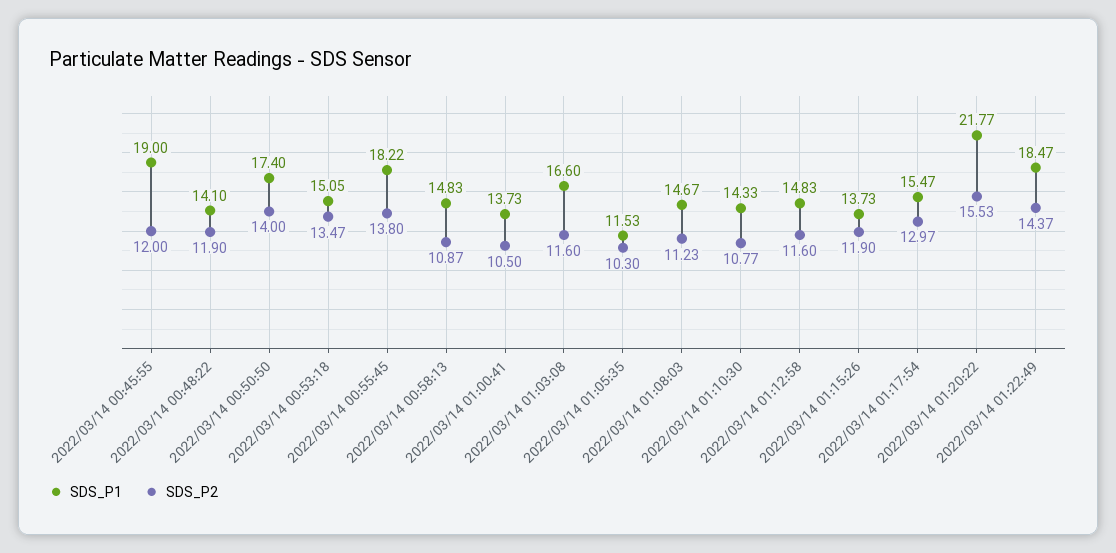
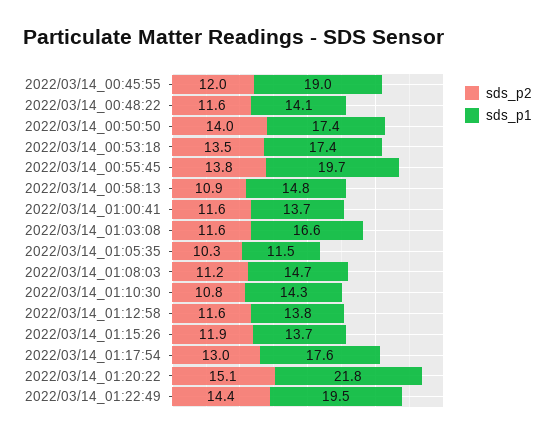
  {
    "SDS_P1": {
      "2022/03/14 00:45:55": 19,
      "2022/03/14 00:48:22": 14.1,
      "2022/03/14 00:50:50": 17.4,
-     "2022/03/14 00:53:18": 15.05,
+     "2022/03/14 00:53:18": 17.4,
-     "2022/03/14 00:55:45": 18.22,
+     "2022/03/14 00:55:45": 19.7,
      "2022/03/14 00:58:13": 14.83,
      "2022/03/14 01:00:41": 13.73,
      "2022/03/14 01:03:08": 16.6,
      "2022/03/14 01:05:35": 11.53,
      "2022/03/14 01:08:03": 14.67,
      "2022/03/14 01:10:30": 14.33,
-     "2022/03/14 01:12:58": 14.83,
+     "2022/03/14 01:12:58": 13.8,
      "2022/03/14 01:15:26": 13.73,
-     "2022/03/14 01:17:54": 15.47,
+     "2022/03/14 01:17:54": 17.6,
      "2022/03/14 01:20:22": 21.77,
-     "2022/03/14 01:22:49": 18.47
+     "2022/03/14 01:22:49": 19.5
    },
    "SDS_P2": {
      "2022/03/14 00:45:55": 12,
-     "2022/03/14 00:48:22": 11.9,
+     "2022/03/14 00:48:22": 11.6,
      "2022/03/14 00:50:50": 14,
      "2022/03/14 00:53:18": 13.47,
      "2022/03/14 00:55:45": 13.8,
      "2022/03/14 00:58:13": 10.87,
-     "2022/03/14 01:00:41": 10.5,
+     "2022/03/14 01:00:41": 11.6,
      "2022/03/14 01:03:08": 11.6,
      "2022/03/14 01:05:35": 10.3,
      "2022/03/14 01:08:03": 11.23,
      "2022/03/14 01:10:30": 10.77,
      "2022/03/14 01:12:58": 11.6,
      "2022/03/14 01:15:26": 11.9,
      "2022/03/14 01:17:54": 12.97,
-     "2022/03/14 01:20:22": 15.53,
+     "2022/03/14 01:20:22": 15.1,
      "2022/03/14 01:22:49": 14.37
    }
  }

